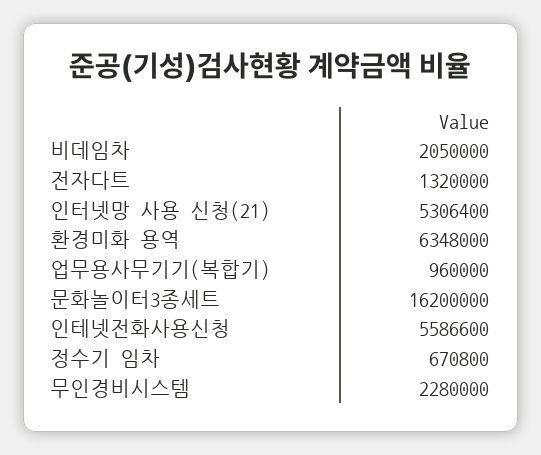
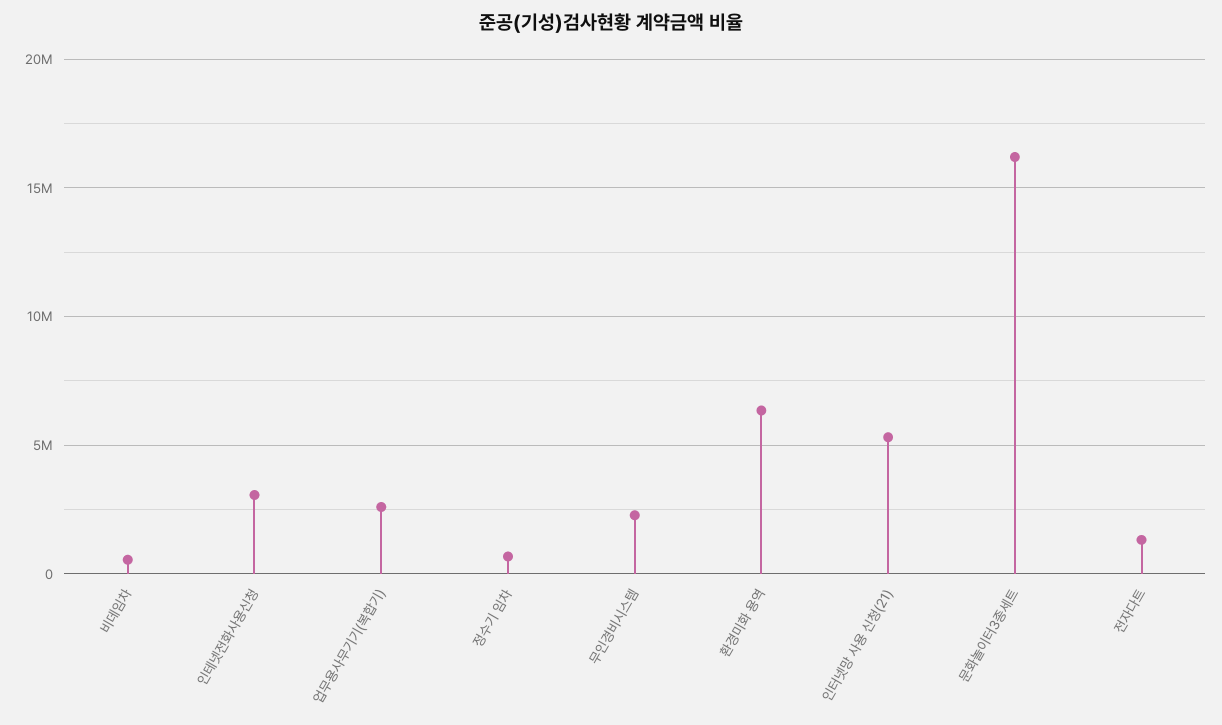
  {
-   "비데임차": 2050000,
+   "비데임차": 500000,
    "전자다트": 1320000,
    "인터넷망 사용 신청(21)": 5306400,
    "환경미화 용역": 6348000,
-   "업무용사무기기(복합기)": 960000,
+   "업무용사무기기(복합기)": 2500000,
    "문화놀이터3종세트": 16200000,
-   "인테넷전화사용신청": 5586600,
+   "인테넷전화사용신청": 3000000,
    "정수기 임차": 670800,
    "무인경비시스템": 2280000
  }

